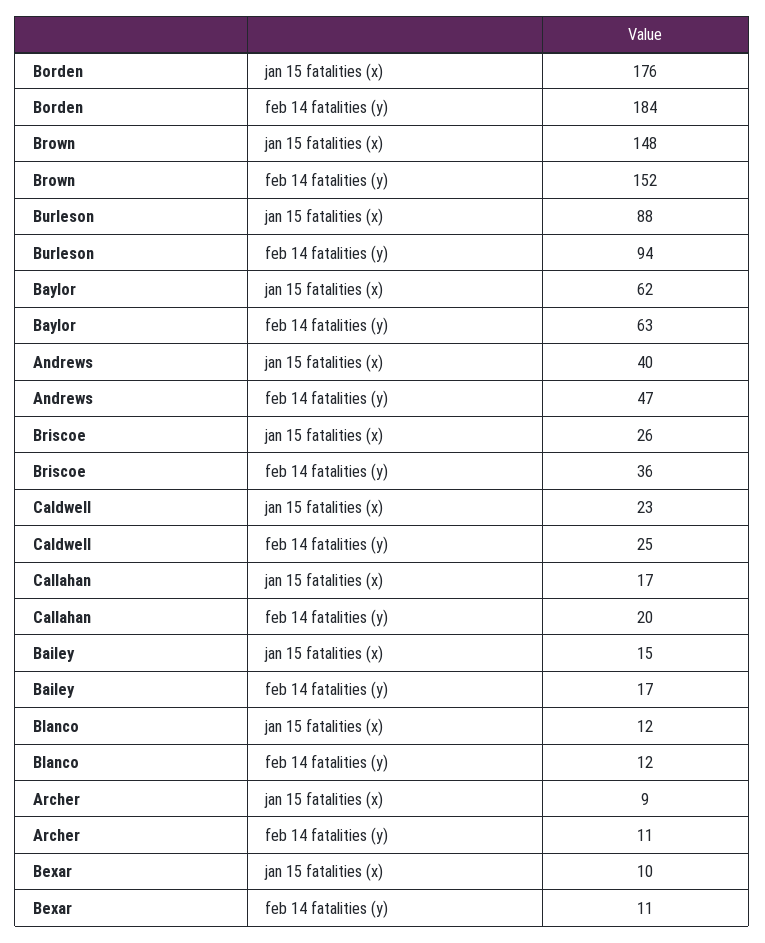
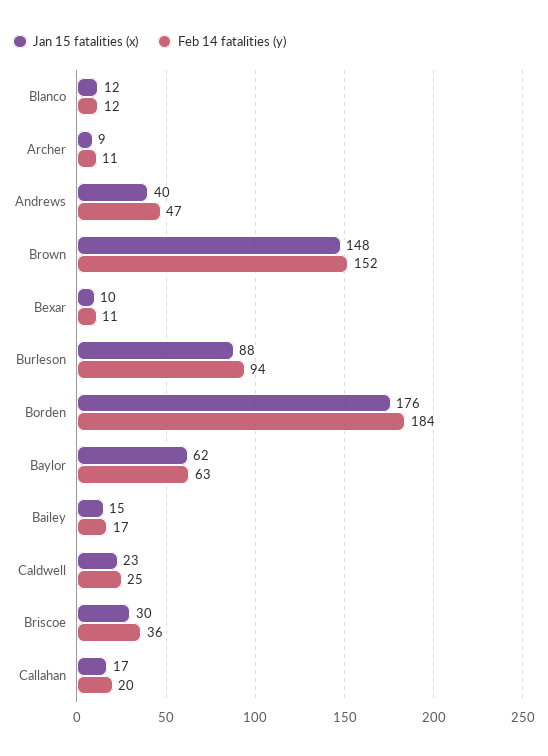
  {
    "jan 15 fatalities (x)": {
      "Borden": 176,
      "Brown": 148,
      "Burleson": 88,
      "Baylor": 62,
      "Andrews": 40,
-     "Briscoe": 26,
+     "Briscoe": 30,
      "Caldwell": 23,
      "Callahan": 17,
      "Bailey": 15,
      "Blanco": 12,
      "Archer": 9,
      "Bexar": 10
    },
    "feb 14 fatalities (y)": {
      "Borden": 184,
      "Brown": 152,
      "Burleson": 94,
      "Baylor": 63,
      "Andrews": 47,
      "Briscoe": 36,
      "Caldwell": 25,
      "Callahan": 20,
      "Bailey": 17,
      "Blanco": 12,
      "Archer": 11,
      "Bexar": 11
    }
  }

